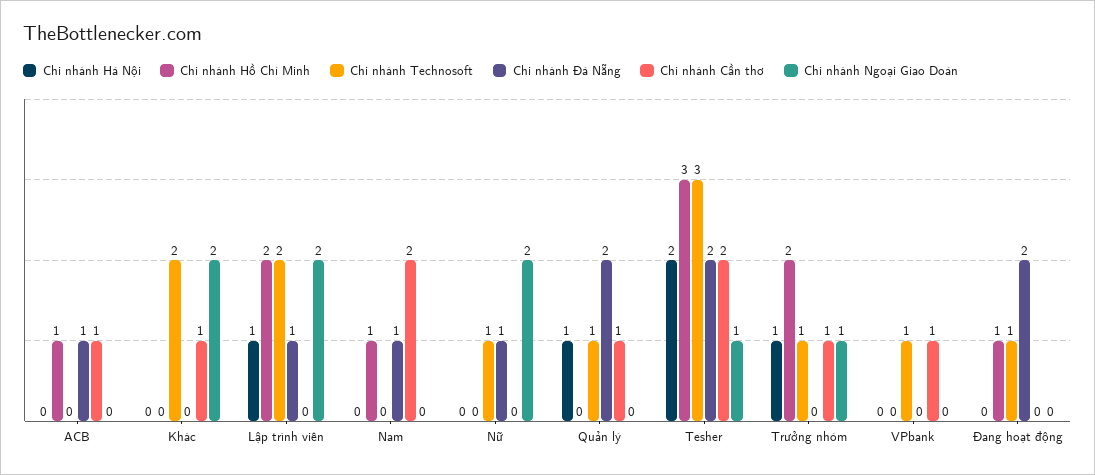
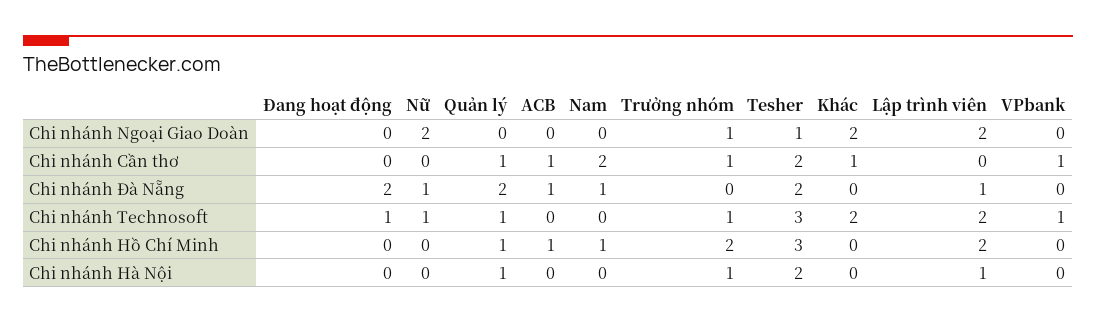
  {
    "Chi nhánh Hà Nội": {
      "ACB": 0,
      "Khác": 0,
      "Lập trình viên": 1,
      "Nam": 0,
      "Nữ": 0,
      "Quản lý": 1,
      "Tesher": 2,
      "Trưởng nhóm": 1,
      "VPbank": 0,
      "Đang hoạt động": 0
    },
    "Chi nhánh Hồ Chí Minh": {
      "ACB": 1,
      "Khác": 0,
      "Lập trình viên": 2,
      "Nam": 1,
      "Nữ": 0,
-     "Quản lý": 0,
+     "Quản lý": 1,
      "Tesher": 3,
      "Trưởng nhóm": 2,
      "VPbank": 0,
-     "Đang hoạt động": 1
+     "Đang hoạt động": 0
    },
    "Chi nhánh Technosoft": {
      "ACB": 0,
      "Khác": 2,
      "Lập trình viên": 2,
      "Nam": 0,
      "Nữ": 1,
      "Quản lý": 1,
      "Tesher": 3,
      "Trưởng nhóm": 1,
      "VPbank": 1,
      "Đang hoạt động": 1
    },
    "Chi nhánh Đà Nẵng": {
      "ACB": 1,
      "Khác": 0,
      "Lập trình viên": 1,
      "Nam": 1,
      "Nữ": 1,
      "Quản lý": 2,
      "Tesher": 2,
      "Trưởng nhóm": 0,
      "VPbank": 0,
      "Đang hoạt động": 2
    },
    "Chi nhánh Cần thơ": {
      "ACB": 1,
      "Khác": 1,
      "Lập trình viên": 0,
      "Nam": 2,
      "Nữ": 0,
      "Quản lý": 1,
      "Tesher": 2,
      "Trưởng nhóm": 1,
      "VPbank": 1,
      "Đang hoạt động": 0
    },
    "Chi nhánh Ngoại Giao Doàn": {
      "ACB": 0,
      "Khác": 2,
      "Lập trình viên": 2,
      "Nam": 0,
      "Nữ": 2,
      "Quản lý": 0,
      "Tesher": 1,
      "Trưởng nhóm": 1,
      "VPbank": 0,
      "Đang hoạt động": 0
    }
  }

